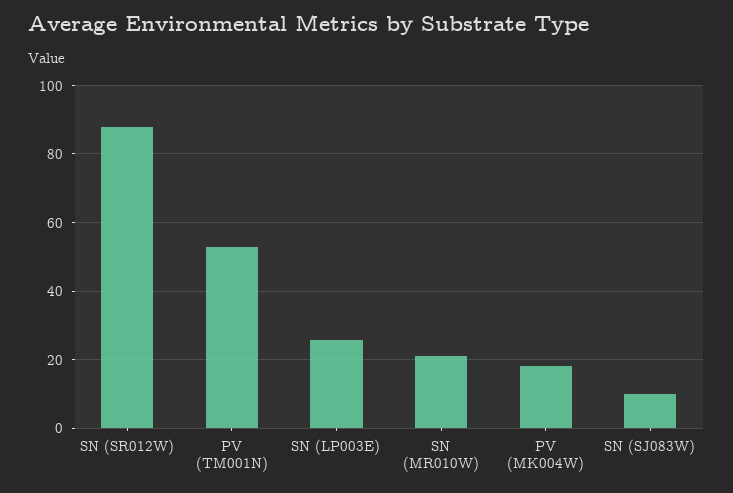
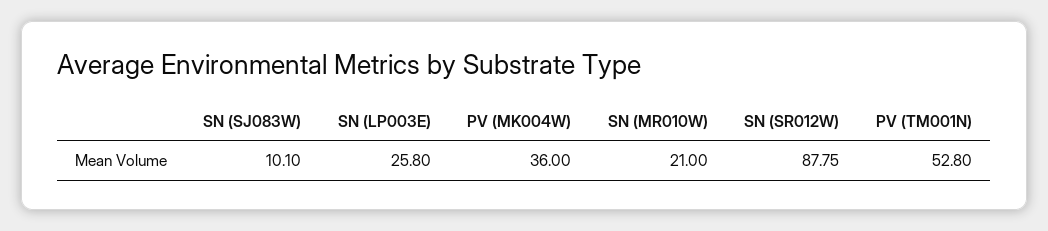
  {
    "SN (SR012W)": 87.75,
    "PV (TM001N)": 52.8,
    "SN (LP003E)": 25.8,
    "SN (MR010W)": 21,
-   "PV (MK004W)": 18,
+   "PV (MK004W)": 36,
    "SN (SJ083W)": 10.1
  }

